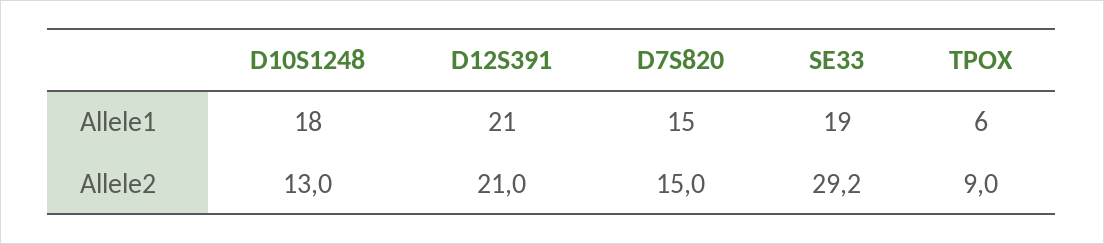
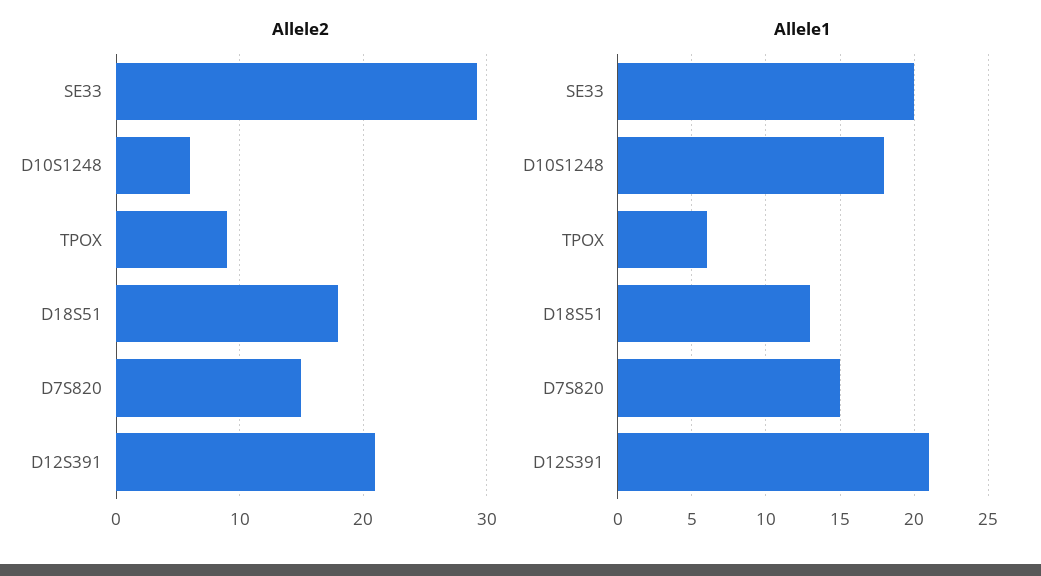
  {
    "Allele1": {
      "D10S1248": 18,
      "D12S391": 21,
      "D7S820": 15,
-     "SE33": 19,
+     "SE33": 20,
-     "TPOX": 6
+     "TPOX": 6,
+     "D18S51": 13
    },
    "Allele2": {
-     "D10S1248": 13,
+     "D10S1248": 6,
      "D12S391": 21,
      "D7S820": 15,
      "SE33": 29.2,
-     "TPOX": 9
+     "TPOX": 9,
+     "D18S51": 18
    }
  }

